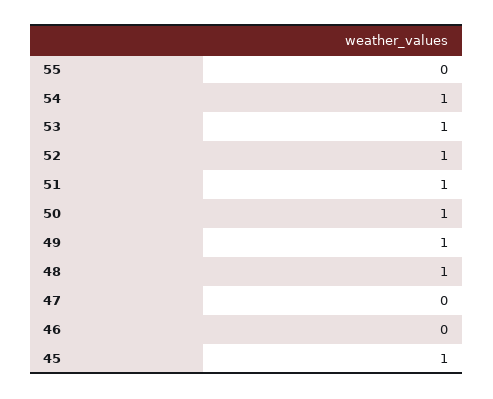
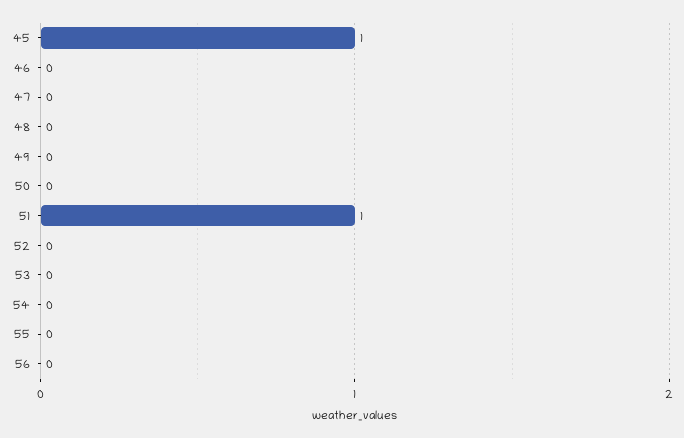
  {
    "55": 0,
-   "54": 1,
+   "54": 0,
-   "53": 1,
+   "53": 0,
-   "52": 1,
+   "52": 0,
    "51": 1,
-   "50": 1,
+   "50": 0,
-   "49": 1,
+   "49": 0,
-   "48": 1,
+   "48": 0,
    "47": 0,
    "46": 0,
-   "45": 1
+   "45": 1,
+   "56": 0
  }

